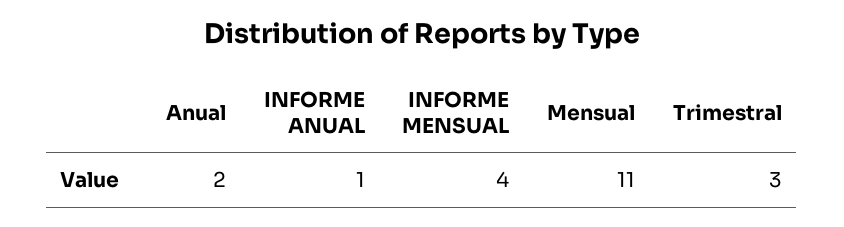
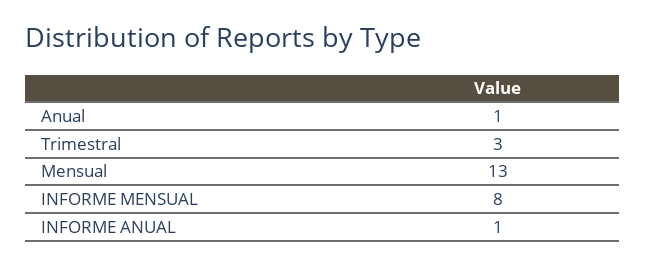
  {
-   "Anual": 2,
+   "Anual": 1,
    "INFORME ANUAL": 1,
-   "INFORME MENSUAL": 4,
+   "INFORME MENSUAL": 8,
-   "Mensual": 11,
+   "Mensual": 13,
    "Trimestral": 3
  }

